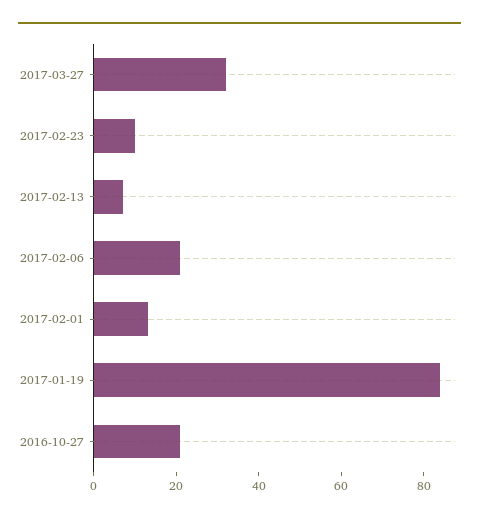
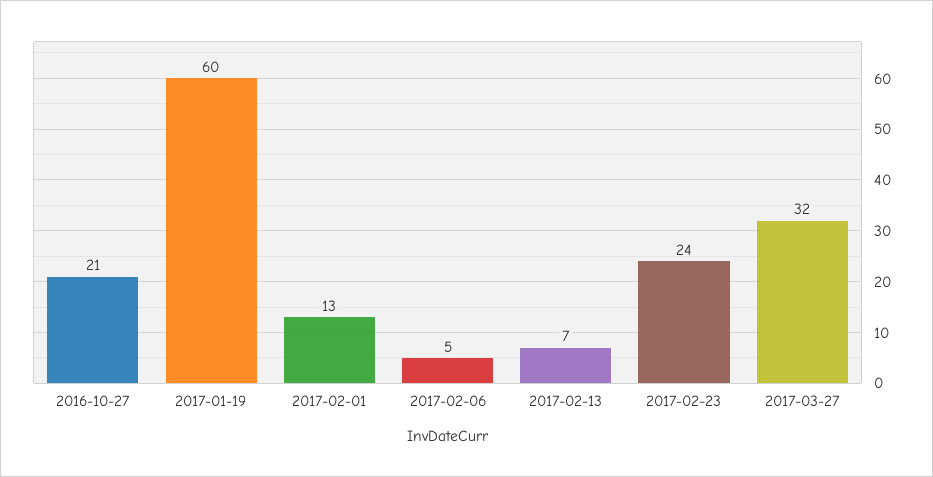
  {
    "2017-03-27": 32,
-   "2017-02-23": 10,
+   "2017-02-23": 24,
    "2017-02-13": 7,
-   "2017-02-06": 20,
+   "2017-02-06": 5,
    "2017-02-01": 13,
-   "2017-01-19": 85,
+   "2017-01-19": 60,
    "2016-10-27": 21
  }

